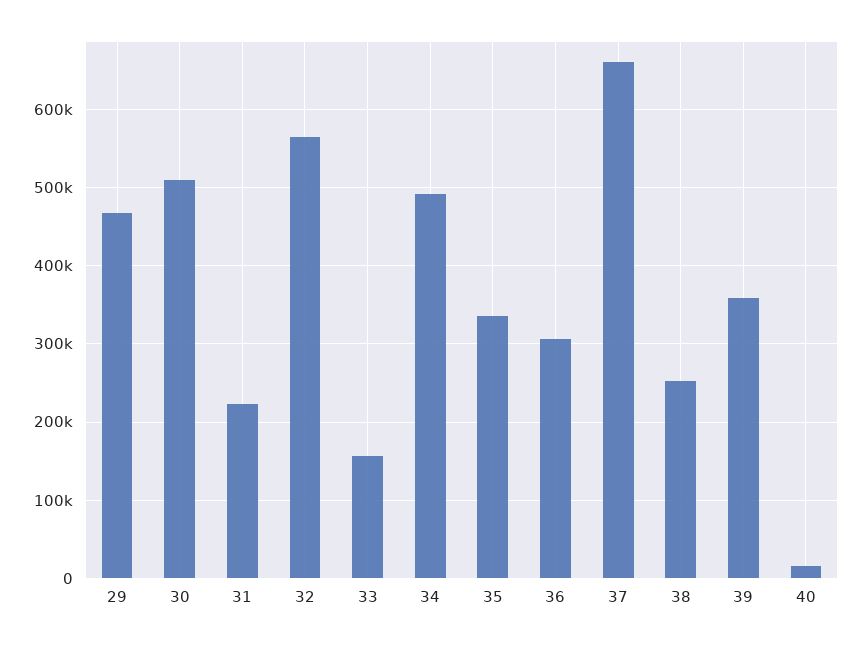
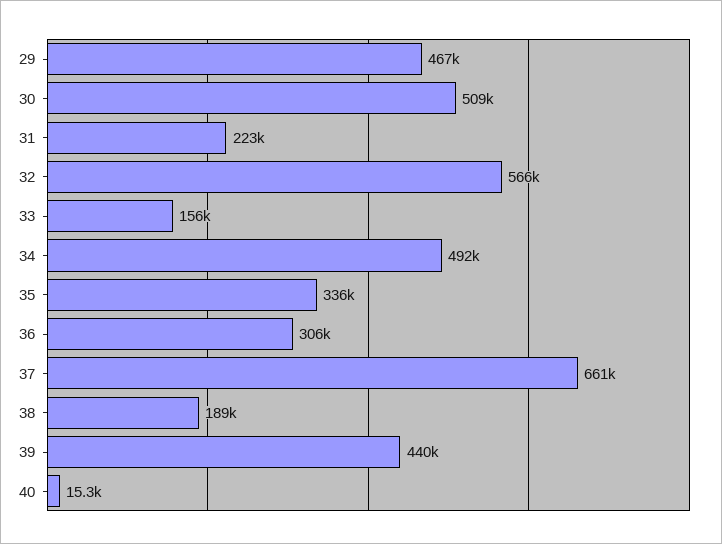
  {
    "29": 467000,
    "30": 509000,
    "31": 223000,
    "32": 566000,
    "33": 156000,
    "34": 492000,
    "35": 336000,
    "36": 306000,
    "37": 661000,
-   "38": 250000,
+   "38": 189000,
-   "39": 360000,
+   "39": 440000,
    "40": 15300
  }

